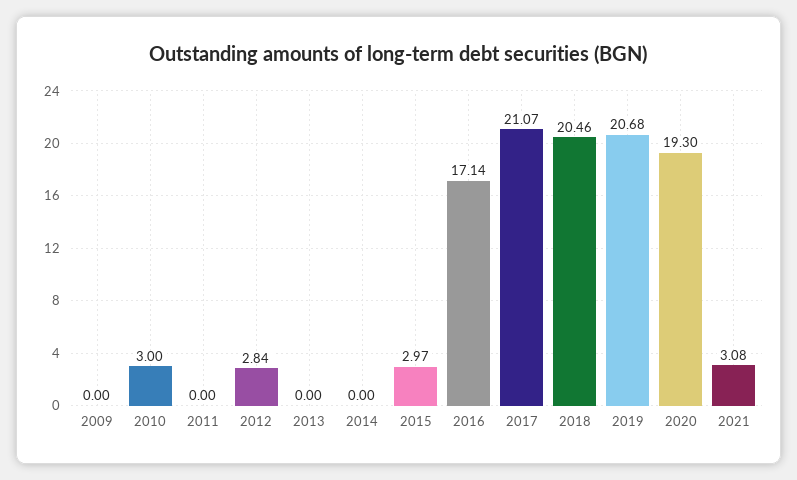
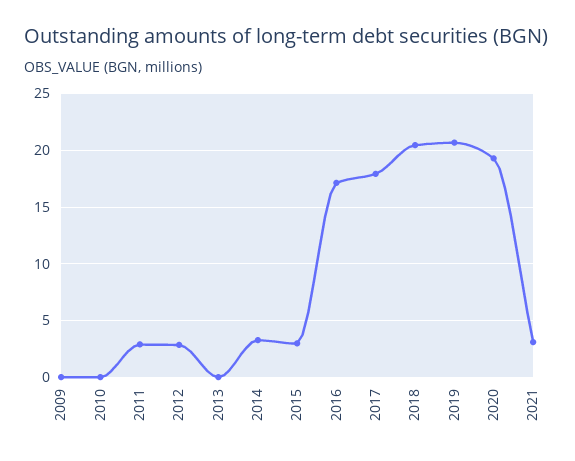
  {
    "2009": 0,
-   "2010": 3,
+   "2010": 0,
-   "2011": 0,
+   "2011": 3,
    "2012": 2.84,
    "2013": 0,
-   "2014": 0,
+   "2014": 3,
    "2015": 2.97,
    "2016": 17.14,
-   "2017": 21.07,
+   "2017": 18,
    "2018": 20.46,
    "2019": 20.68,
    "2020": 19.3,
    "2021": 3.08
  }

